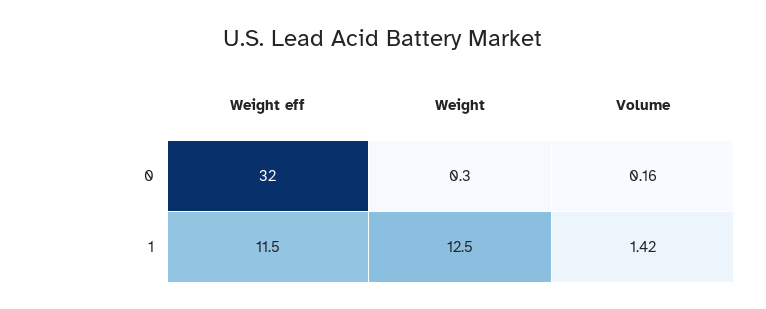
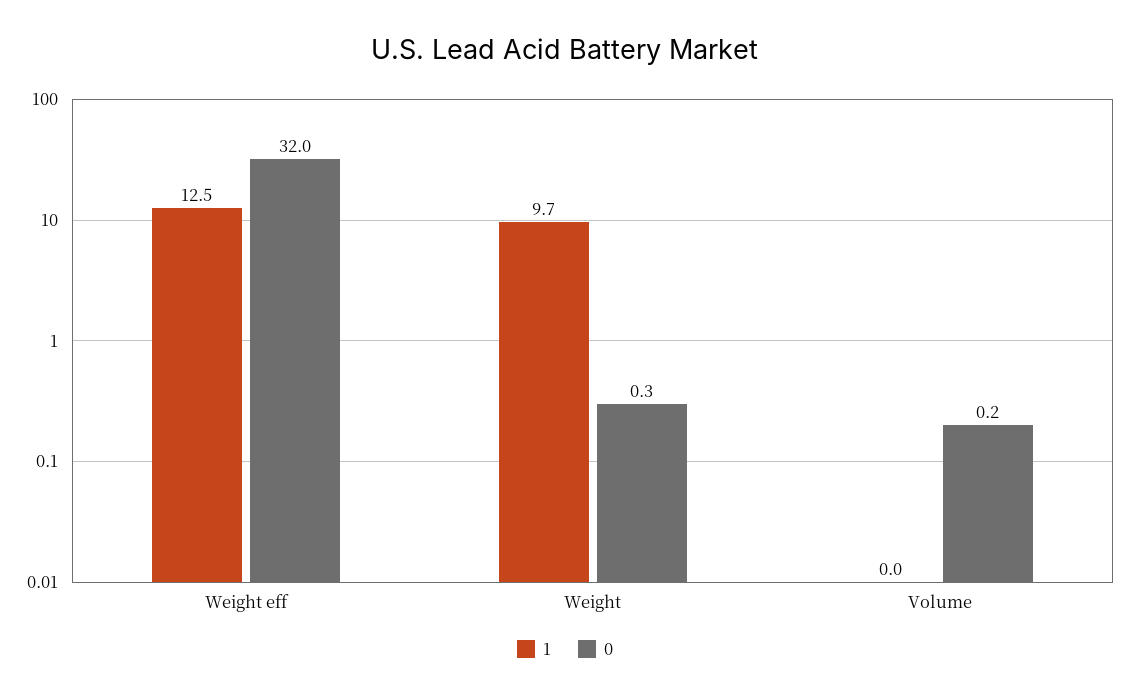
  {
    "0": {
      "Weight eff": 32,
      "Weight": 0.3,
      "Volume": 0.16
    },
    "1": {
-     "Weight eff": 11.5,
+     "Weight eff": 12.5,
-     "Weight": 12.5,
+     "Weight": 9.7,
-     "Volume": 1.42
+     "Volume": 0
    }
  }

